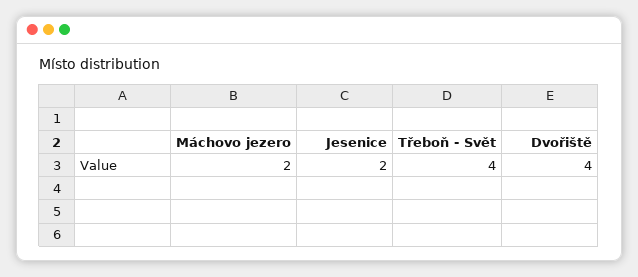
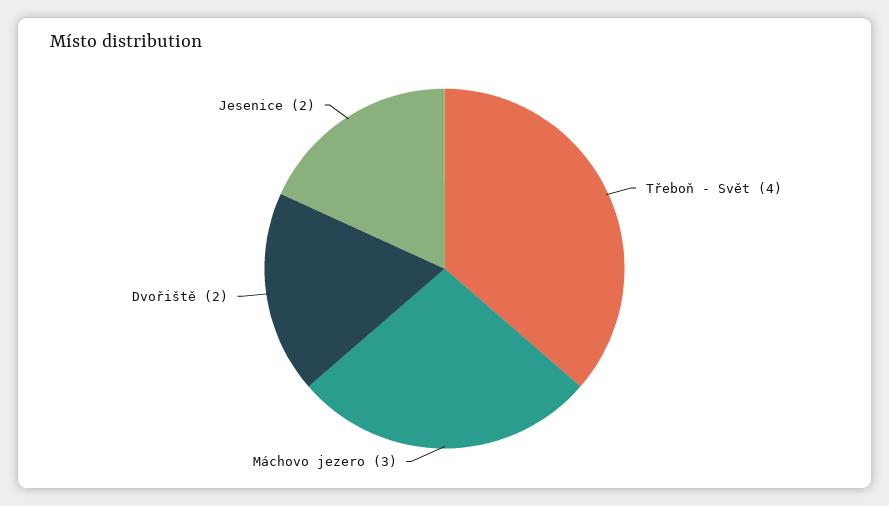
  {
-   "Máchovo jezero": 2,
+   "Máchovo jezero": 3,
    "Jesenice": 2,
    "Třeboň - Svět": 4,
-   "Dvořiště": 4
+   "Dvořiště": 2
  }

